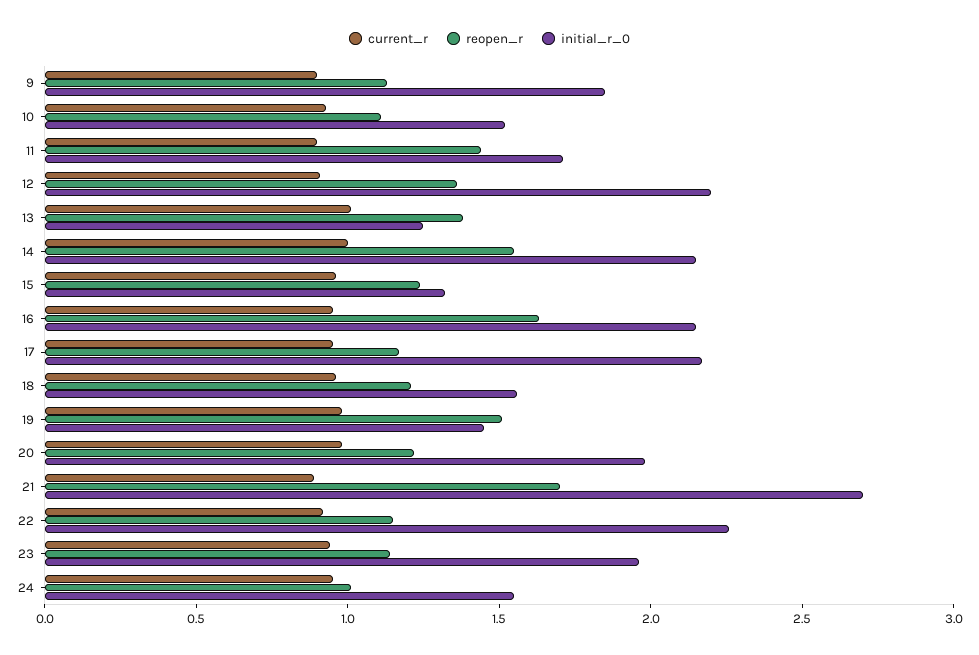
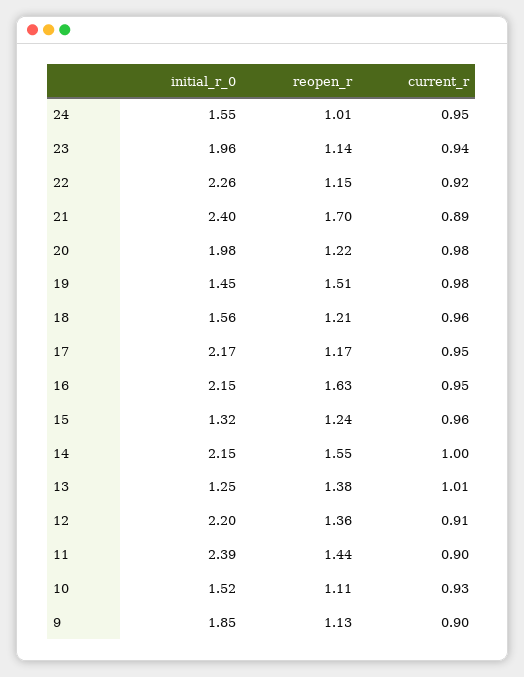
  {
    "current_r": {
      "9": 0.9,
      "10": 0.93,
      "11": 0.9,
      "12": 0.91,
      "13": 1.01,
      "14": 1,
      "15": 0.96,
      "16": 0.95,
      "17": 0.95,
      "18": 0.96,
      "19": 0.98,
      "20": 0.98,
      "21": 0.89,
      "22": 0.92,
      "23": 0.94,
      "24": 0.95
    },
    "reopen_r": {
      "9": 1.13,
      "10": 1.11,
      "11": 1.44,
      "12": 1.36,
      "13": 1.38,
      "14": 1.55,
      "15": 1.24,
      "16": 1.63,
      "17": 1.17,
      "18": 1.21,
      "19": 1.51,
      "20": 1.22,
      "21": 1.7,
      "22": 1.15,
      "23": 1.14,
      "24": 1.01
    },
    "initial_r_0": {
      "9": 1.85,
      "10": 1.52,
-     "11": 1.7,
+     "11": 2.39,
      "12": 2.2,
      "13": 1.25,
      "14": 2.15,
      "15": 1.32,
      "16": 2.15,
      "17": 2.17,
      "18": 1.56,
      "19": 1.45,
      "20": 1.98,
-     "21": 2.7,
+     "21": 2.4,
      "22": 2.26,
      "23": 1.96,
      "24": 1.55
    }
  }

